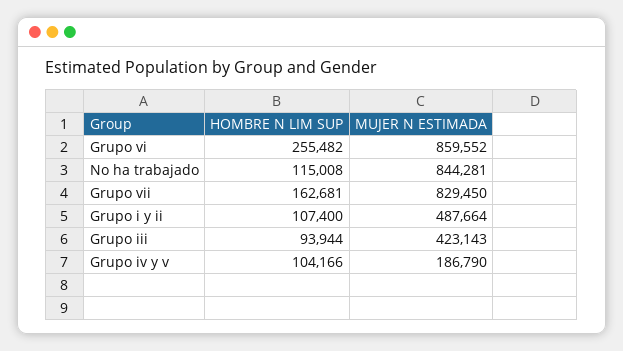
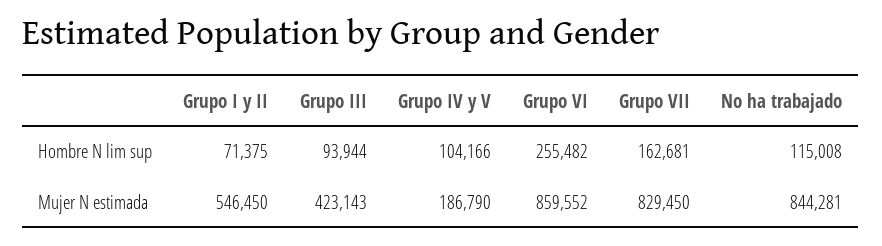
  {
    "HOMBRE N LIM SUP": {
      "Grupo vi": 255482,
      "No ha trabajado": 115008,
      "Grupo vii": 162681,
-     "Grupo i y ii": 107400,
+     "Grupo i y ii": 71375,
      "Grupo iii": 93944,
      "Grupo iv y v": 104166
    },
    "MUJER N ESTIMADA": {
      "Grupo vi": 859552,
      "No ha trabajado": 844281,
      "Grupo vii": 829450,
-     "Grupo i y ii": 487664,
+     "Grupo i y ii": 546450,
      "Grupo iii": 423143,
      "Grupo iv y v": 186790
    }
  }

